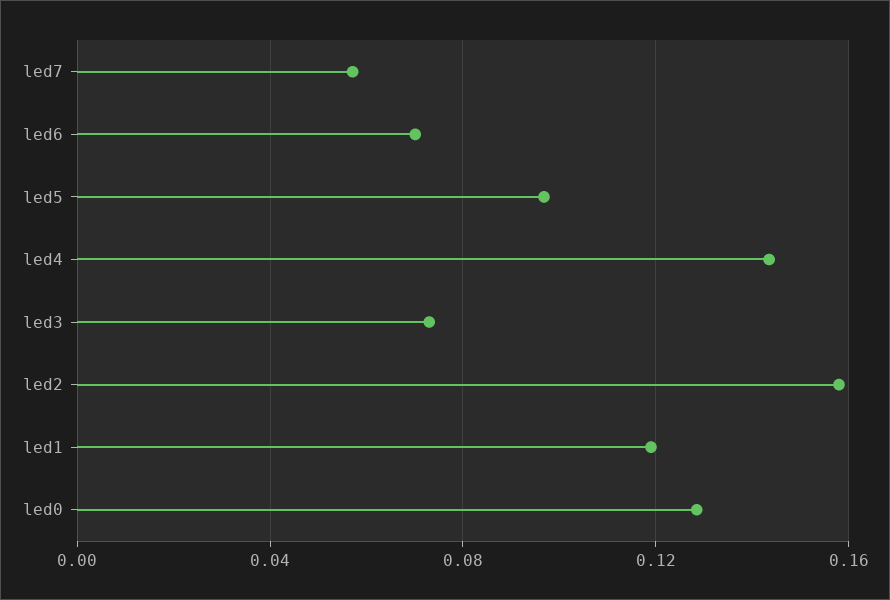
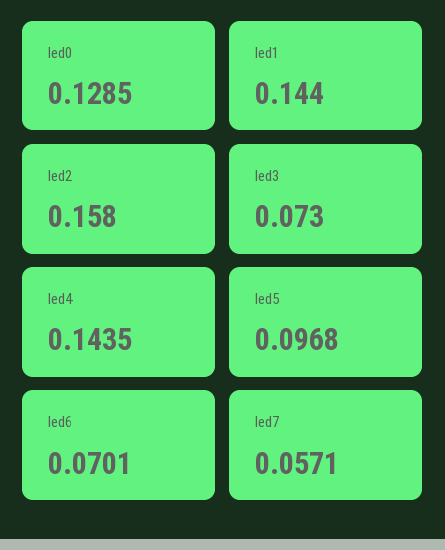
  {
    "led7": 0.0571,
    "led6": 0.0701,
    "led5": 0.0968,
    "led4": 0.1435,
    "led3": 0.073,
    "led2": 0.158,
-   "led1": 0.12,
+   "led1": 0.144,
    "led0": 0.1285
  }

